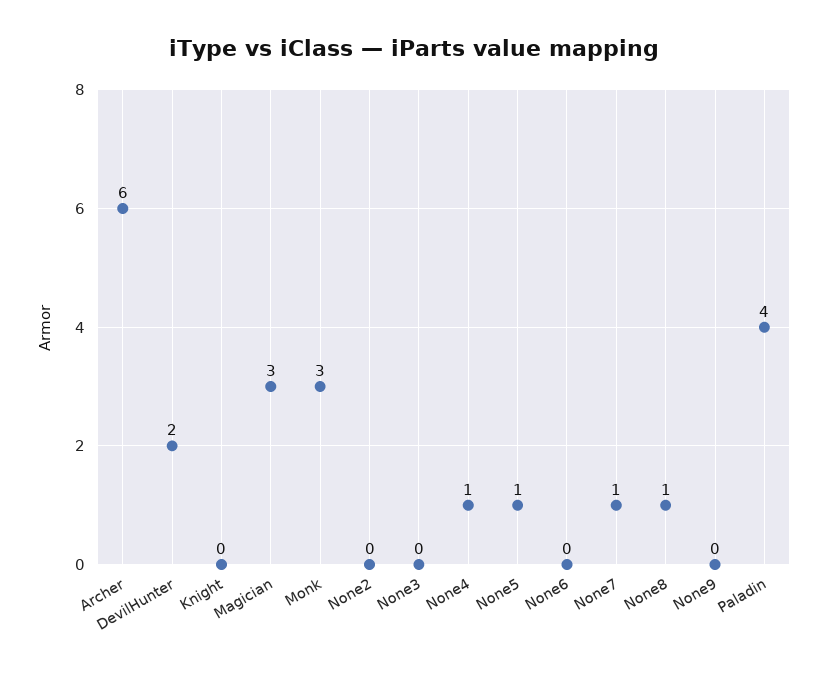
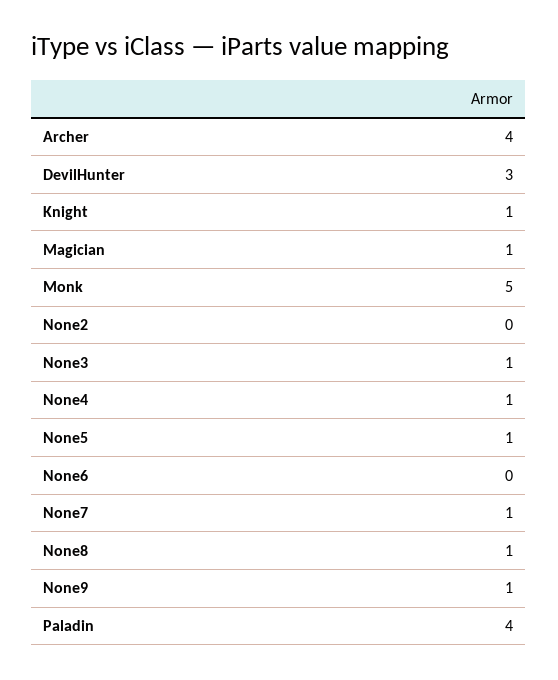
  {
-   "Archer": 6,
+   "Archer": 4,
-   "DevilHunter": 2,
+   "DevilHunter": 3,
-   "Knight": 0,
+   "Knight": 1,
-   "Magician": 3,
+   "Magician": 1,
-   "Monk": 3,
+   "Monk": 5,
    "None2": 0,
-   "None3": 0,
+   "None3": 1,
    "None4": 1,
    "None5": 1,
    "None6": 0,
    "None7": 1,
    "None8": 1,
-   "None9": 0,
+   "None9": 1,
    "Paladin": 4
  }

